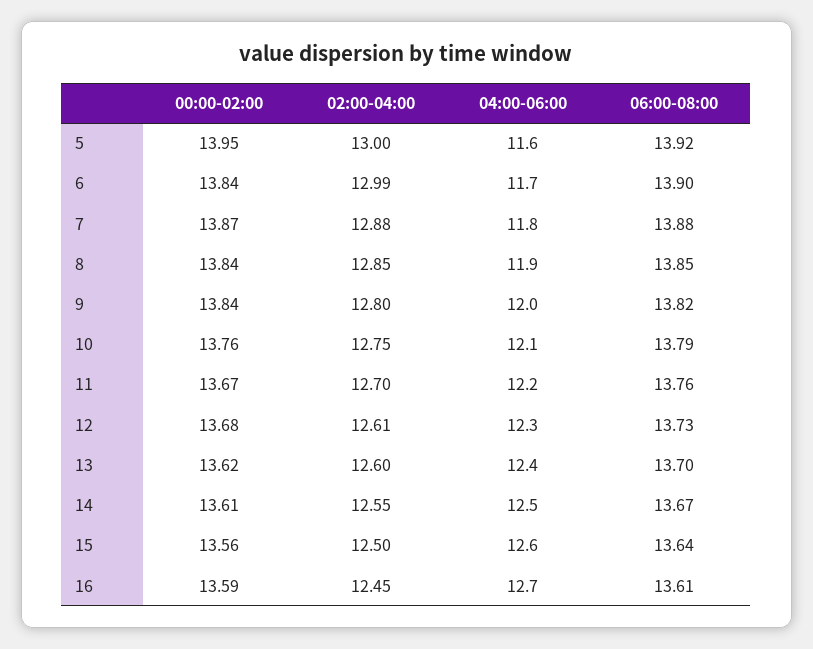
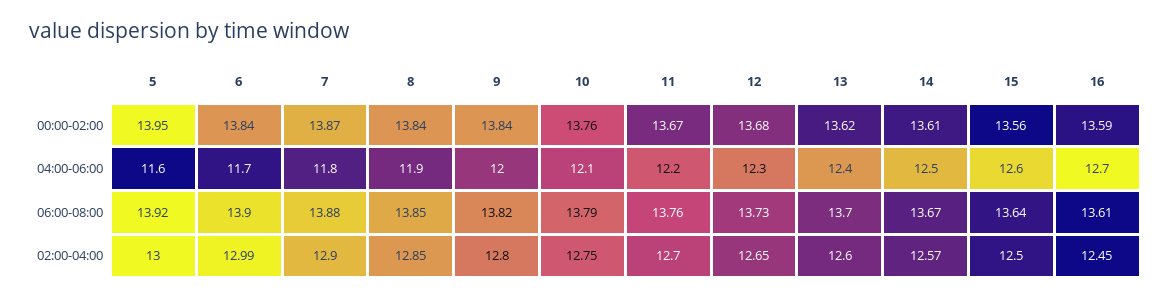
  {
    "00:00-02:00": {
      "5": 13.95,
      "6": 13.84,
      "7": 13.87,
      "8": 13.84,
      "9": 13.84,
      "10": 13.76,
      "11": 13.67,
      "12": 13.68,
      "13": 13.62,
      "14": 13.61,
      "15": 13.56,
      "16": 13.59
    },
    "02:00-04:00": {
      "5": 13,
      "6": 12.99,
-     "7": 12.88,
+     "7": 12.9,
      "8": 12.85,
      "9": 12.8,
      "10": 12.75,
      "11": 12.7,
-     "12": 12.61,
+     "12": 12.65,
      "13": 12.6,
-     "14": 12.55,
+     "14": 12.57,
      "15": 12.5,
      "16": 12.45
    },
    "04:00-06:00": {
      "5": 11.6,
      "6": 11.7,
      "7": 11.8,
      "8": 11.9,
      "9": 12,
      "10": 12.1,
      "11": 12.2,
      "12": 12.3,
      "13": 12.4,
      "14": 12.5,
      "15": 12.6,
      "16": 12.7
    },
    "06:00-08:00": {
      "5": 13.92,
      "6": 13.9,
      "7": 13.88,
      "8": 13.85,
      "9": 13.82,
      "10": 13.79,
      "11": 13.76,
      "12": 13.73,
      "13": 13.7,
      "14": 13.67,
      "15": 13.64,
      "16": 13.61
    }
  }

